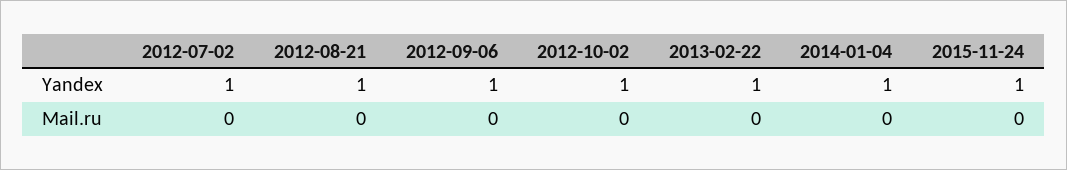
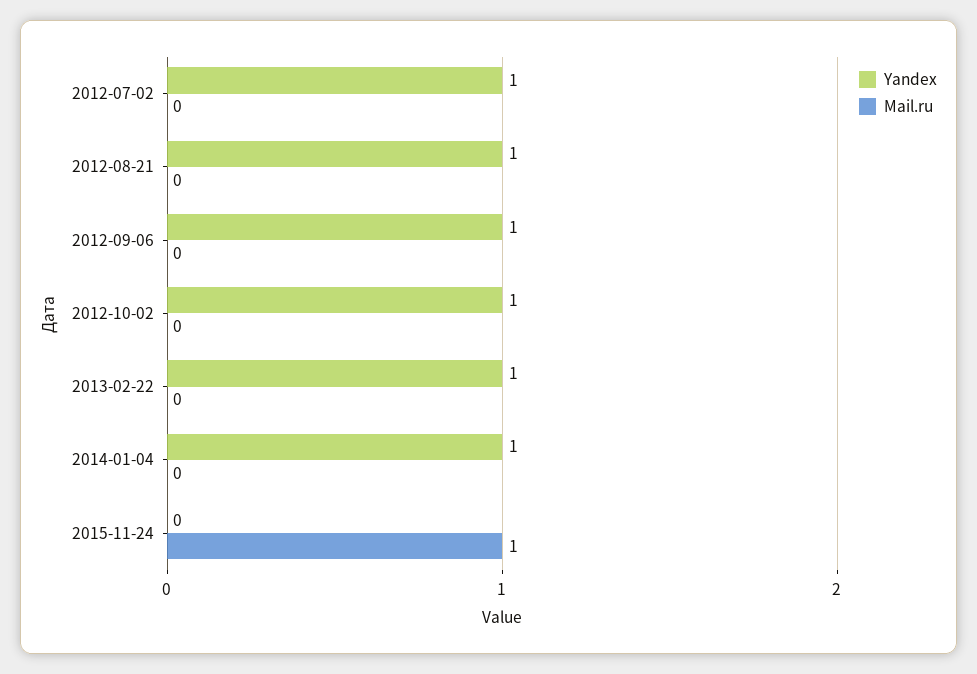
  {
    "Yandex": {
      "2012-07-02": 1,
      "2012-08-21": 1,
      "2012-09-06": 1,
      "2012-10-02": 1,
      "2013-02-22": 1,
      "2014-01-04": 1,
-     "2015-11-24": 1
+     "2015-11-24": 0
    },
    "Mail.ru": {
      "2012-07-02": 0,
      "2012-08-21": 0,
      "2012-09-06": 0,
      "2012-10-02": 0,
      "2013-02-22": 0,
      "2014-01-04": 0,
-     "2015-11-24": 0
+     "2015-11-24": 1
    }
  }

